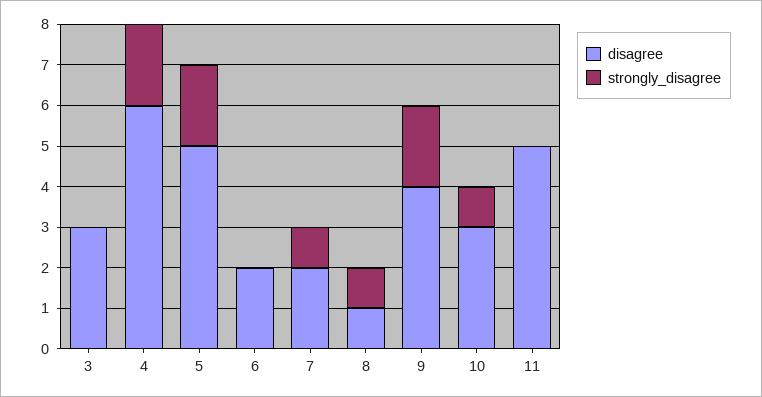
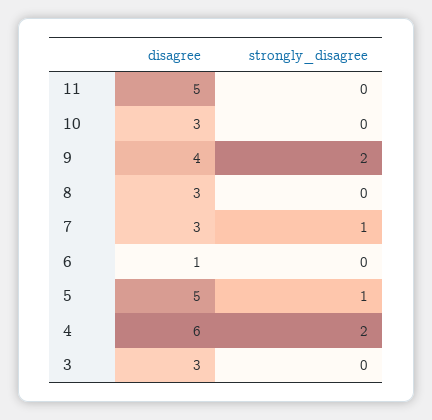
  {
    "disagree": {
      "3": 3,
      "4": 6,
      "5": 5,
-     "6": 2,
+     "6": 1,
-     "7": 2,
+     "7": 3,
-     "8": 1,
+     "8": 3,
      "9": 4,
      "10": 3,
      "11": 5
    },
    "strongly_disagree": {
      "3": 0,
      "4": 2,
-     "5": 2,
+     "5": 1,
      "6": 0,
      "7": 1,
-     "8": 1,
+     "8": 0,
      "9": 2,
-     "10": 1,
+     "10": 0,
      "11": 0
    }
  }

